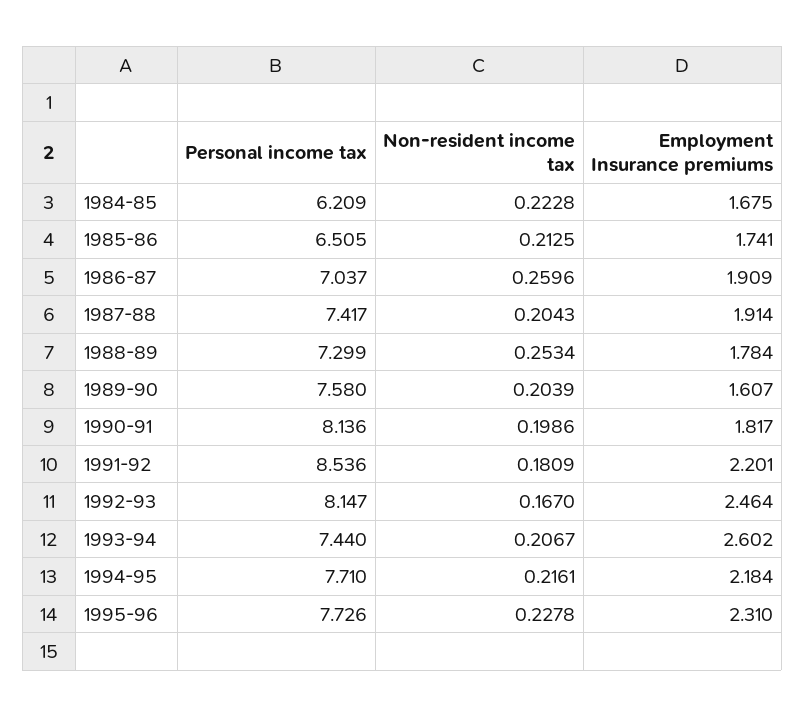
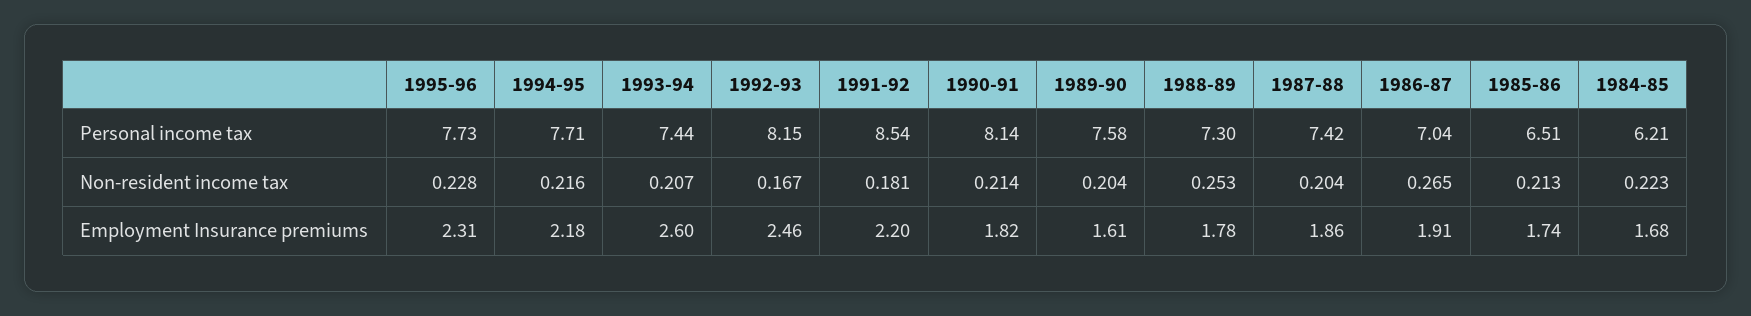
  {
    "Personal income tax": {
      "1984-85": 6.209,
      "1985-86": 6.505,
      "1986-87": 7.037,
      "1987-88": 7.417,
      "1988-89": 7.299,
      "1989-90": 7.58,
      "1990-91": 8.136,
      "1991-92": 8.536,
      "1992-93": 8.147,
      "1993-94": 7.44,
      "1994-95": 7.71,
      "1995-96": 7.726
    },
    "Non-resident income tax": {
      "1984-85": 0.2228,
      "1985-86": 0.2125,
-     "1986-87": 0.2596,
+     "1986-87": 0.265,
      "1987-88": 0.2043,
      "1988-89": 0.2534,
      "1989-90": 0.2039,
-     "1990-91": 0.1986,
+     "1990-91": 0.214,
      "1991-92": 0.1809,
      "1992-93": 0.167,
      "1993-94": 0.2067,
      "1994-95": 0.2161,
      "1995-96": 0.2278
    },
    "Employment Insurance premiums": {
      "1984-85": 1.675,
      "1985-86": 1.741,
      "1986-87": 1.909,
-     "1987-88": 1.914,
+     "1987-88": 1.86,
      "1988-89": 1.784,
      "1989-90": 1.607,
      "1990-91": 1.817,
      "1991-92": 2.201,
      "1992-93": 2.464,
      "1993-94": 2.602,
      "1994-95": 2.184,
      "1995-96": 2.31
    }
  }

